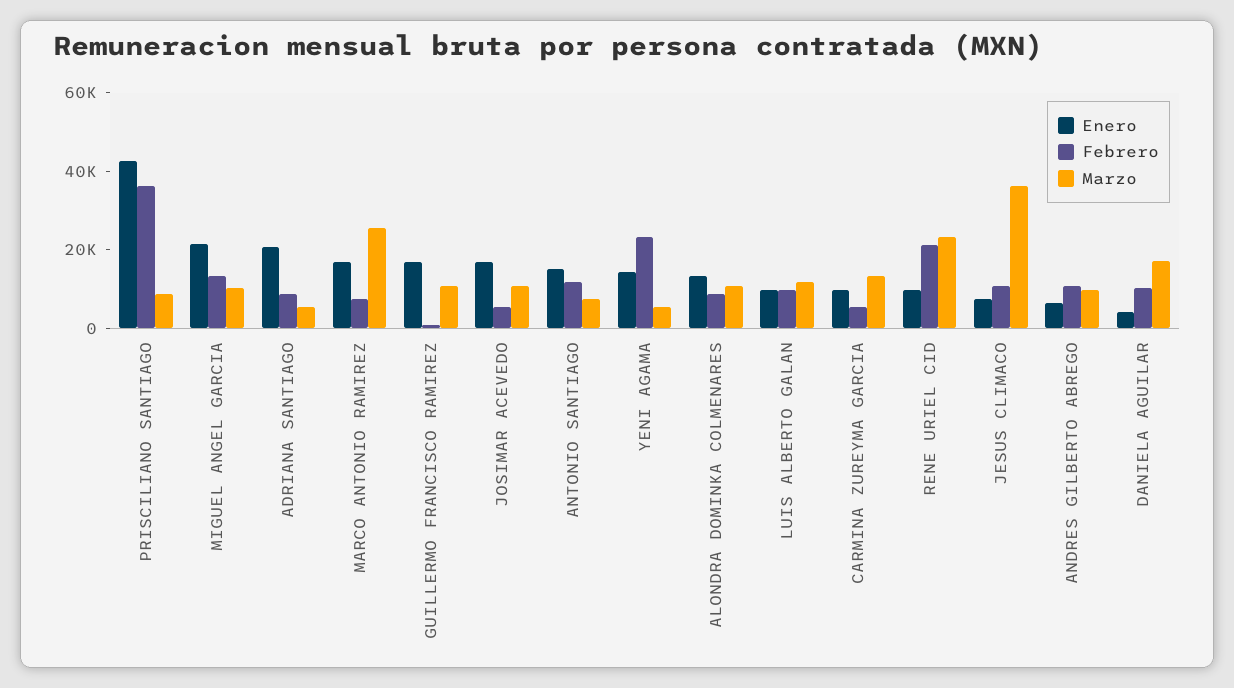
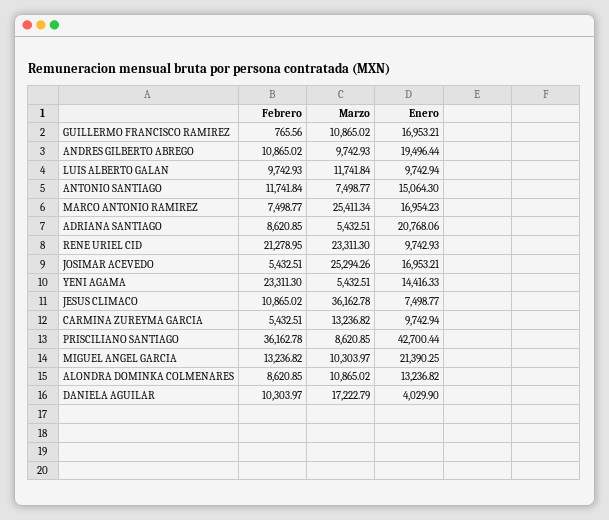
  {
    "Enero": {
      "PRISCILIANO SANTIAGO": 42700.44,
      "MIGUEL ANGEL GARCIA": 21390.25,
      "ADRIANA SANTIAGO": 20768.06,
      "MARCO ANTONIO RAMIREZ": 16954.23,
      "GUILLERMO FRANCISCO RAMIREZ": 16953.21,
      "JOSIMAR ACEVEDO": 16953.21,
      "ANTONIO SANTIAGO": 15064.3,
      "YENI AGAMA": 14416.33,
      "ALONDRA DOMINKA COLMENARES": 13236.82,
      "LUIS ALBERTO GALAN": 9742.94,
      "CARMINA ZUREYMA GARCIA": 9742.94,
      "RENE URIEL CID": 9742.93,
      "JESUS CLIMACO": 7498.77,
-     "ANDRES GILBERTO ABREGO": 5000,
+     "ANDRES GILBERTO ABREGO": 19496.44,
      "DANIELA AGUILAR": 4029.9
    },
    "Febrero": {
      "PRISCILIANO SANTIAGO": 36162.78,
      "MIGUEL ANGEL GARCIA": 13236.82,
      "ADRIANA SANTIAGO": 8620.85,
      "MARCO ANTONIO RAMIREZ": 7498.77,
      "GUILLERMO FRANCISCO RAMIREZ": 765.56,
      "JOSIMAR ACEVEDO": 5432.51,
      "ANTONIO SANTIAGO": 11741.84,
      "YENI AGAMA": 23311.3,
      "ALONDRA DOMINKA COLMENARES": 8620.85,
      "LUIS ALBERTO GALAN": 9742.93,
      "CARMINA ZUREYMA GARCIA": 5432.51,
      "RENE URIEL CID": 21278.95,
      "JESUS CLIMACO": 10865.02,
      "ANDRES GILBERTO ABREGO": 10865.02,
      "DANIELA AGUILAR": 10303.97
    },
    "Marzo": {
      "PRISCILIANO SANTIAGO": 8620.85,
      "MIGUEL ANGEL GARCIA": 10303.97,
      "ADRIANA SANTIAGO": 5432.51,
      "MARCO ANTONIO RAMIREZ": 25411.34,
      "GUILLERMO FRANCISCO RAMIREZ": 10865.02,
-     "JOSIMAR ACEVEDO": 10000,
+     "JOSIMAR ACEVEDO": 25294.26,
      "ANTONIO SANTIAGO": 7498.77,
      "YENI AGAMA": 5432.51,
      "ALONDRA DOMINKA COLMENARES": 10865.02,
      "LUIS ALBERTO GALAN": 11741.84,
      "CARMINA ZUREYMA GARCIA": 13236.82,
      "RENE URIEL CID": 23311.3,
      "JESUS CLIMACO": 36162.78,
      "ANDRES GILBERTO ABREGO": 9742.93,
      "DANIELA AGUILAR": 17222.79
    }
  }

